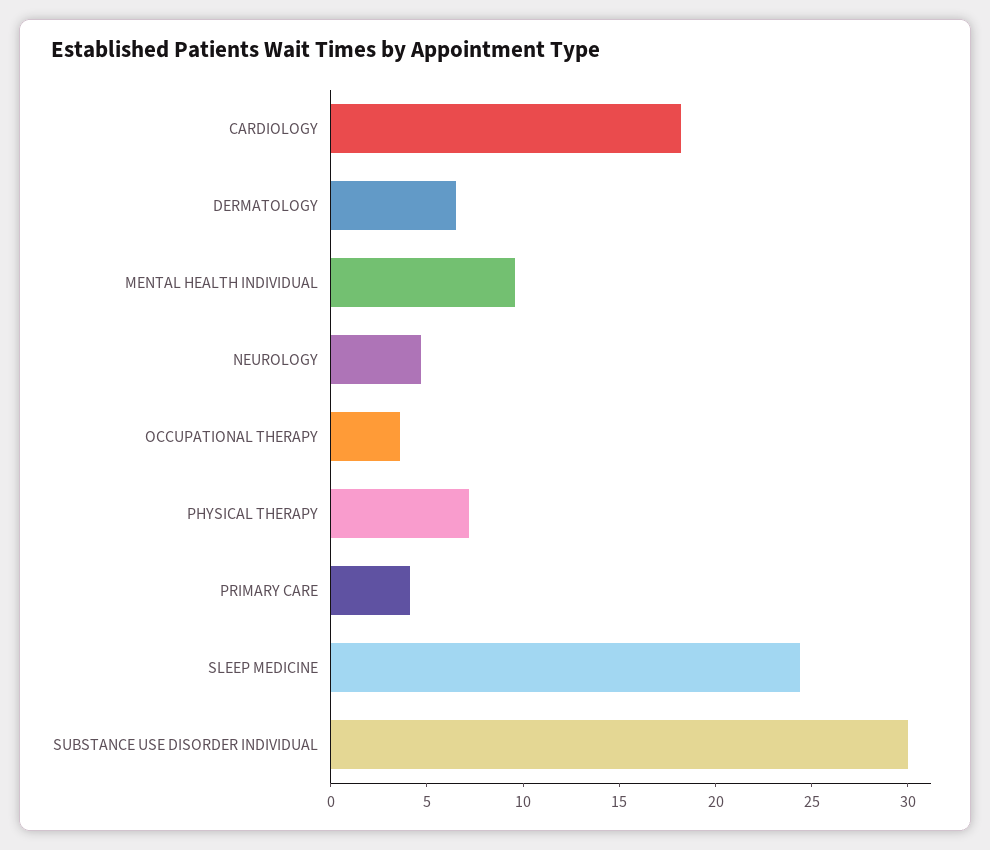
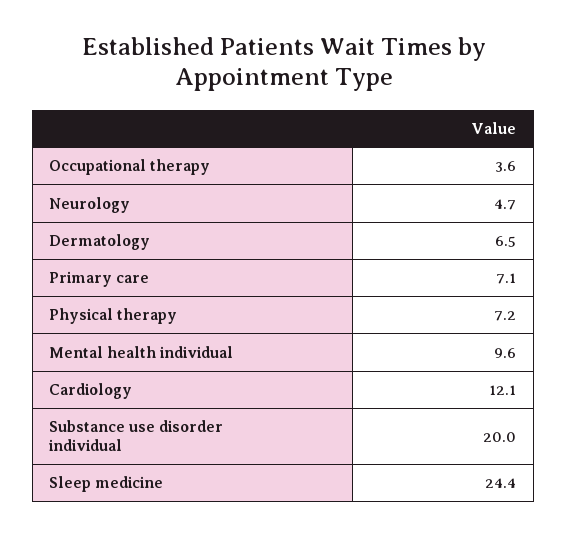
  {
-   "CARDIOLOGY": 18,
+   "CARDIOLOGY": 12.1,
    "DERMATOLOGY": 6.5,
    "MENTAL HEALTH INDIVIDUAL": 9.6,
    "NEUROLOGY": 4.7,
    "OCCUPATIONAL THERAPY": 3.6,
    "PHYSICAL THERAPY": 7.2,
-   "PRIMARY CARE": 4,
+   "PRIMARY CARE": 7.1,
    "SLEEP MEDICINE": 24.4,
-   "SUBSTANCE USE DISORDER INDIVIDUAL": 30
+   "SUBSTANCE USE DISORDER INDIVIDUAL": 20
  }

